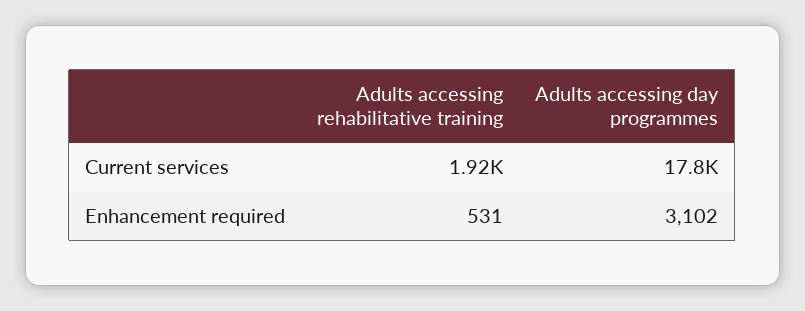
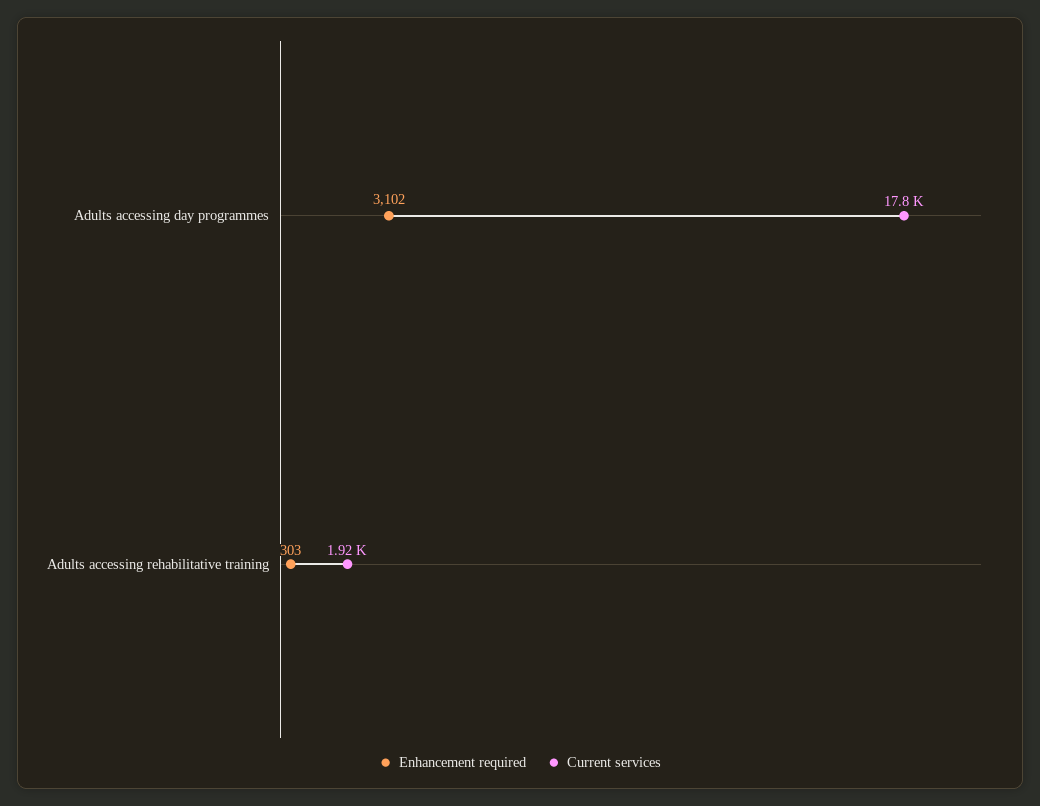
  {
    "Current services": {
      "Adults accessing rehabilitative training": 1920,
      "Adults accessing day programmes": 17800
    },
    "Enhancement required": {
-     "Adults accessing rehabilitative training": 531,
+     "Adults accessing rehabilitative training": 303,
      "Adults accessing day programmes": 3102
    }
  }

